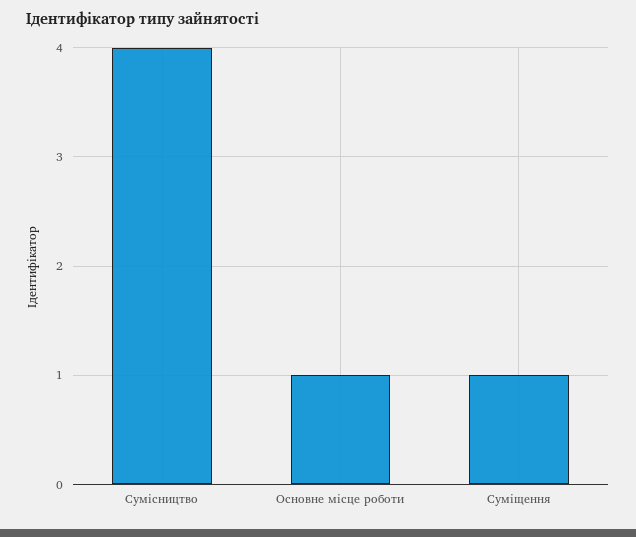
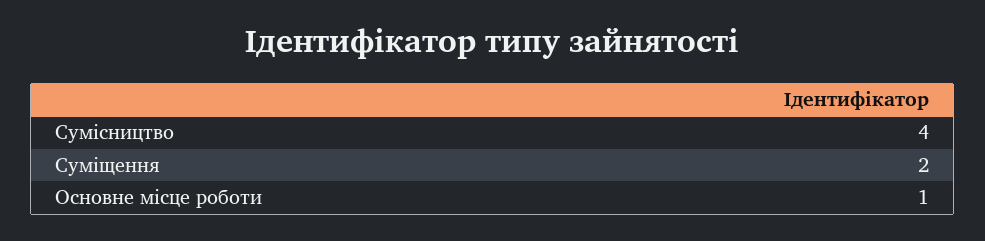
  {
    "Сумісництво": 4,
    "Основне місце роботи": 1,
-   "Суміщення": 1
+   "Суміщення": 2
  }

